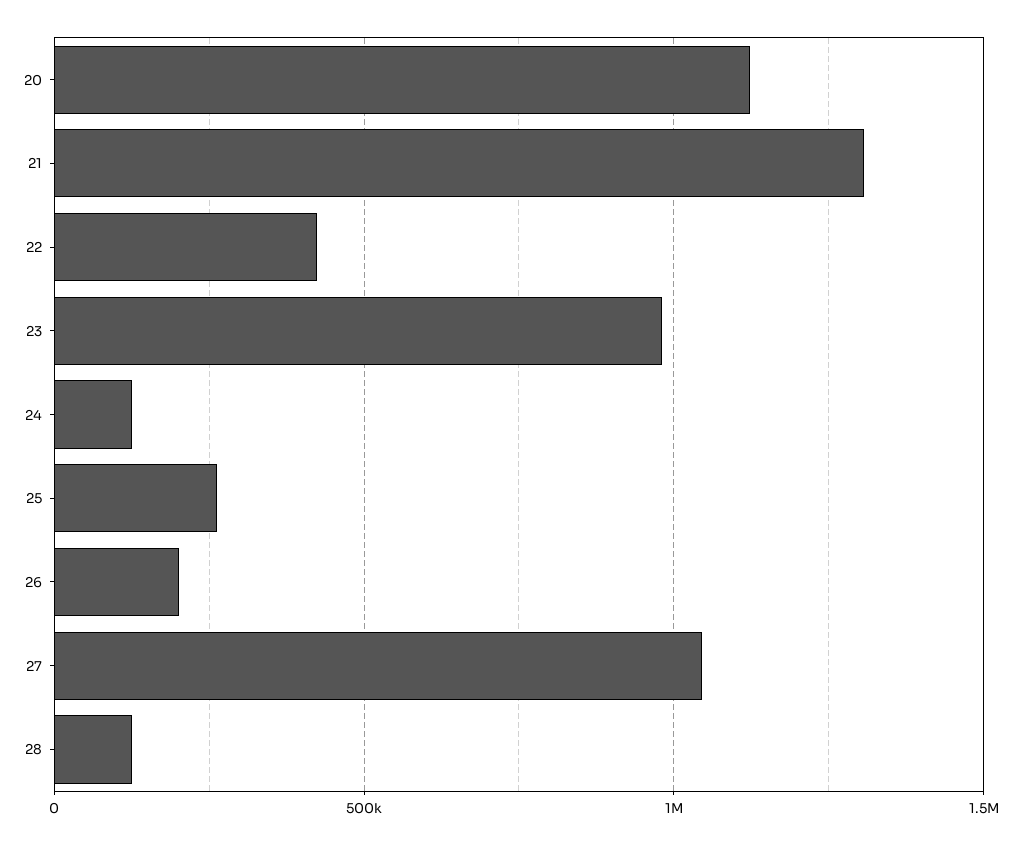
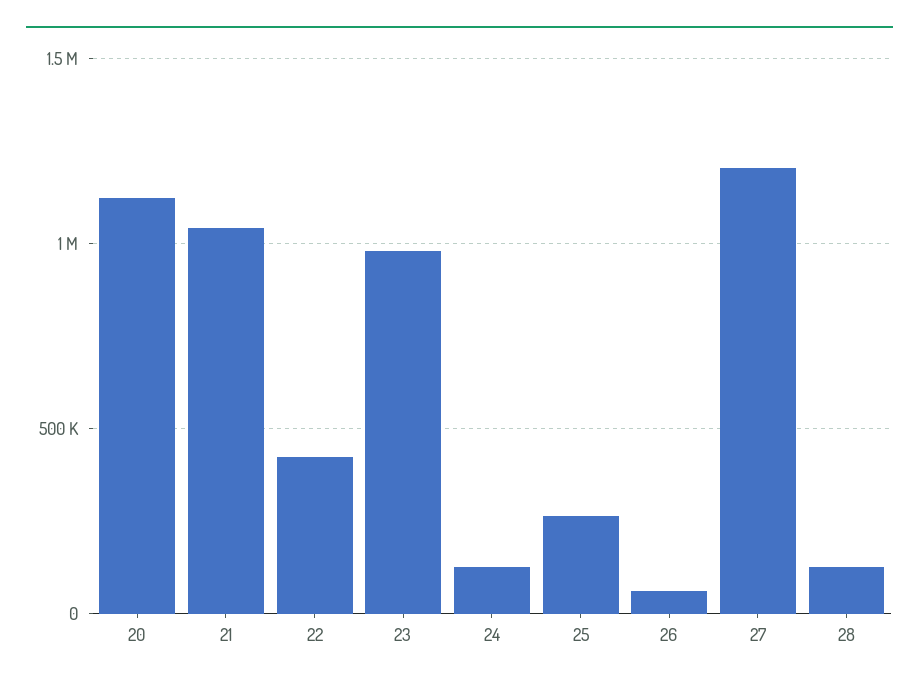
  {
    "20": 1100000,
-   "21": 1300000,
+   "21": 1050000,
    "22": 400000,
    "23": 1000000,
    "24": 150000,
    "25": 250000,
-   "26": 200000,
+   "26": 50000,
-   "27": 1050000,
+   "27": 1200000,
    "28": 150000
  }

